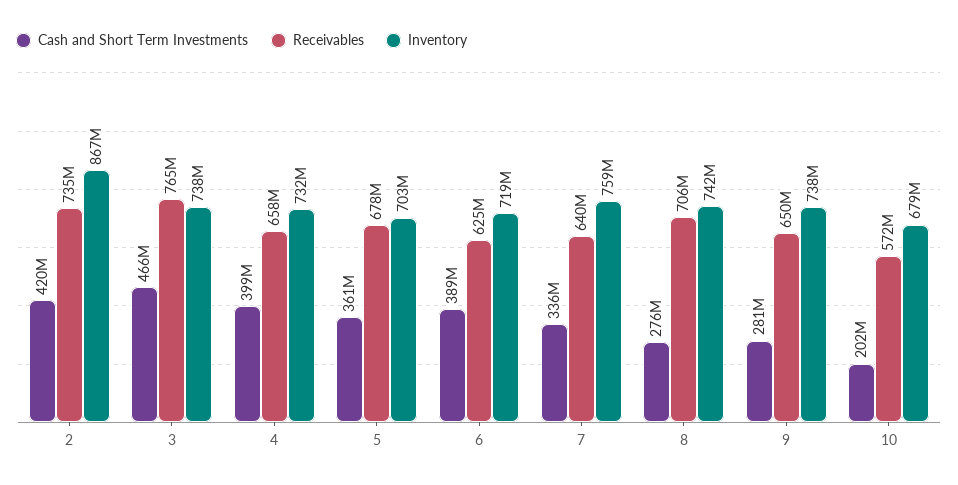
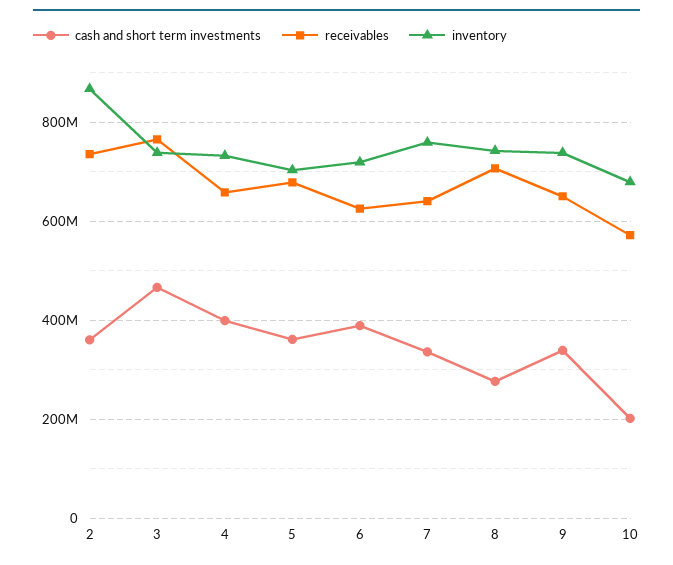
  {
    "Cash and Short Term Investments": {
-     "2": 420000000,
+     "2": 360000000,
      "3": 466000000,
      "4": 399000000,
      "5": 361000000,
      "6": 389000000,
      "7": 336000000,
      "8": 276000000,
-     "9": 281000000,
+     "9": 340000000,
      "10": 202000000
    },
    "Receivables": {
      "2": 735000000,
      "3": 765000000,
      "4": 658000000,
      "5": 678000000,
      "6": 625000000,
      "7": 640000000,
      "8": 706000000,
      "9": 650000000,
      "10": 572000000
    },
    "Inventory": {
      "2": 867000000,
      "3": 738000000,
      "4": 732000000,
      "5": 703000000,
      "6": 719000000,
      "7": 759000000,
      "8": 742000000,
      "9": 738000000,
      "10": 679000000
    }
  }

